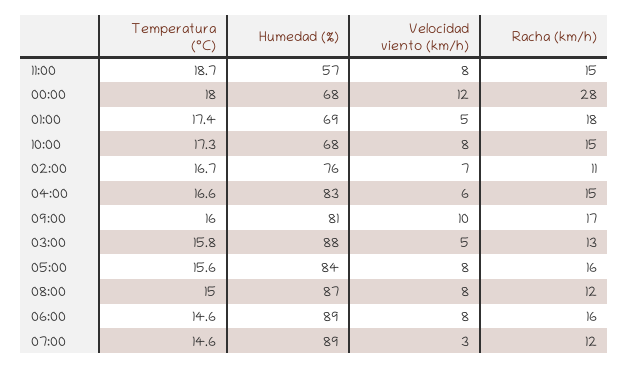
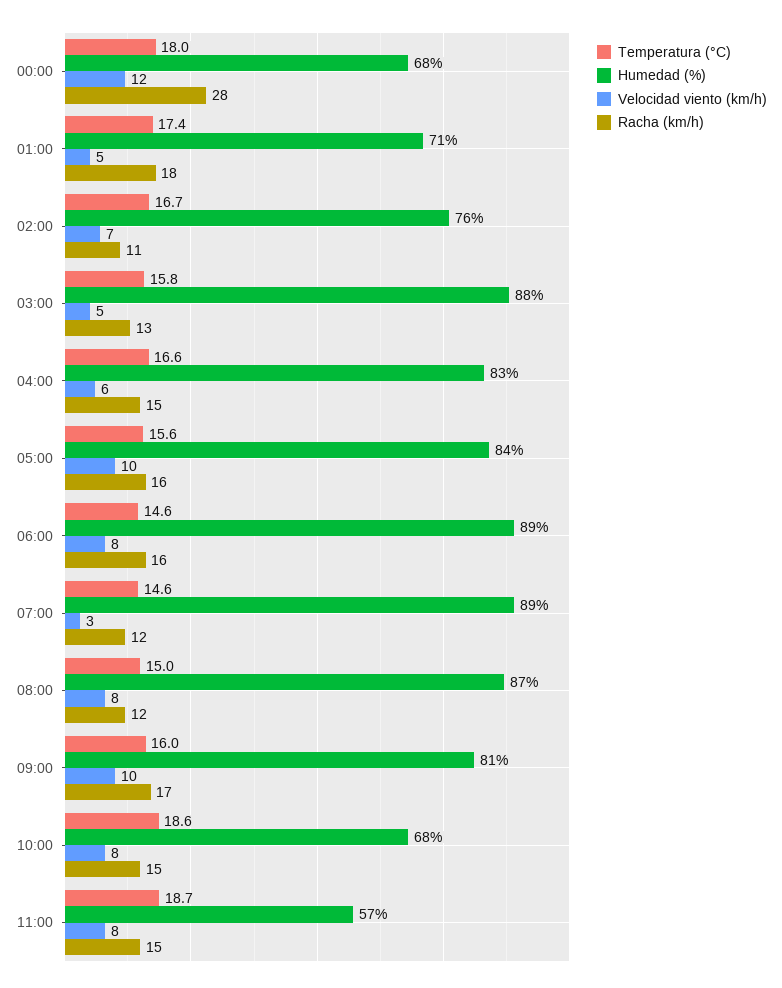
  {
    "Temperatura (°C)": {
      "11:00": 18.7,
      "00:00": 18,
      "01:00": 17.4,
-     "10:00": 17.3,
+     "10:00": 18.6,
      "02:00": 16.7,
      "04:00": 16.6,
      "09:00": 16,
      "03:00": 15.8,
      "05:00": 15.6,
      "08:00": 15,
      "06:00": 14.6,
      "07:00": 14.6
    },
    "Humedad (%)": {
      "11:00": 57,
      "00:00": 68,
-     "01:00": 69,
+     "01:00": 71,
      "10:00": 68,
      "02:00": 76,
      "04:00": 83,
      "09:00": 81,
      "03:00": 88,
      "05:00": 84,
      "08:00": 87,
      "06:00": 89,
      "07:00": 89
    },
    "Velocidad viento (km/h)": {
      "11:00": 8,
      "00:00": 12,
      "01:00": 5,
      "10:00": 8,
      "02:00": 7,
      "04:00": 6,
      "09:00": 10,
      "03:00": 5,
-     "05:00": 8,
+     "05:00": 10,
      "08:00": 8,
      "06:00": 8,
      "07:00": 3
    },
    "Racha (km/h)": {
      "11:00": 15,
      "00:00": 28,
      "01:00": 18,
      "10:00": 15,
      "02:00": 11,
      "04:00": 15,
      "09:00": 17,
      "03:00": 13,
      "05:00": 16,
      "08:00": 12,
      "06:00": 16,
      "07:00": 12
    }
  }

